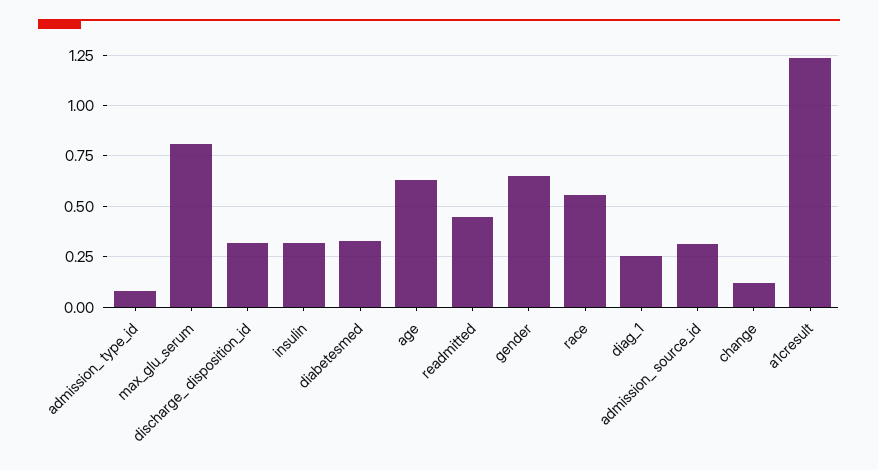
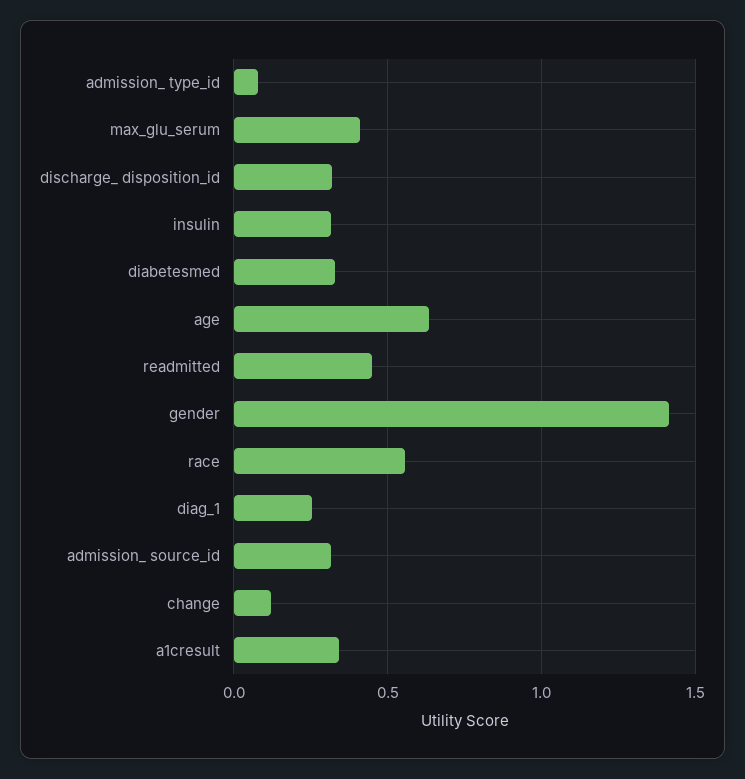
  {
    "admission_ type_id": 0.1,
-   "max_glu_serum": 0.8,
+   "max_glu_serum": 0.4,
    "discharge_ disposition_id": 0.3,
    "insulin": 0.3,
    "diabetesmed": 0.35,
    "age": 0.65,
    "readmitted": 0.45,
-   "gender": 0.65,
+   "gender": 1.4,
    "race": 0.55,
    "diag_1": 0.25,
    "admission_ source_id": 0.3,
    "change": 0.1,
-   "a1cresult": 1.25
+   "a1cresult": 0.35
  }

